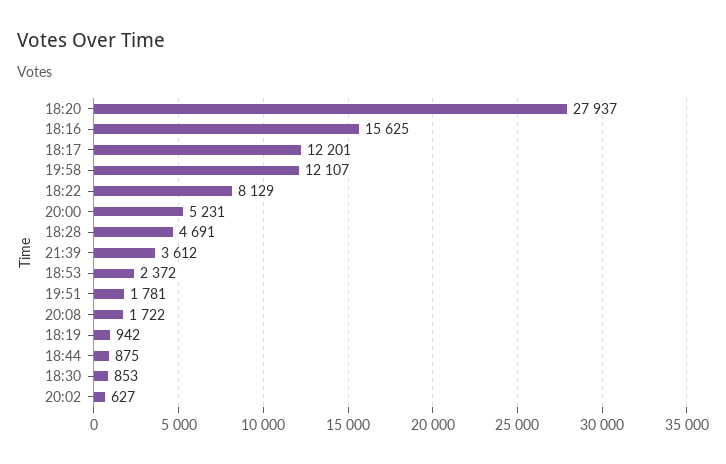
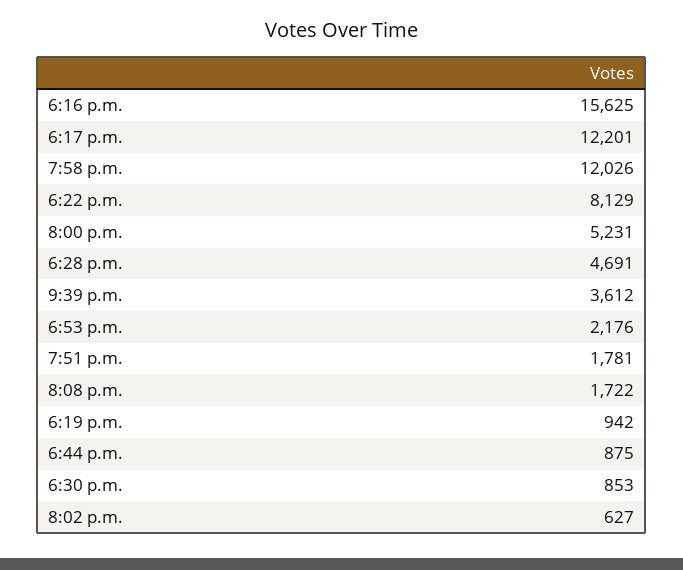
  {
-   "18:20": 27937,
    "18:16": 15625,
    "18:17": 12201,
-   "19:58": 12107,
+   "19:58": 12026,
    "18:22": 8129,
    "20:00": 5231,
    "18:28": 4691,
    "21:39": 3612,
-   "18:53": 2372,
+   "18:53": 2176,
    "19:51": 1781,
    "20:08": 1722,
    "18:19": 942,
    "18:44": 875,
    "18:30": 853,
    "20:02": 627
  }

